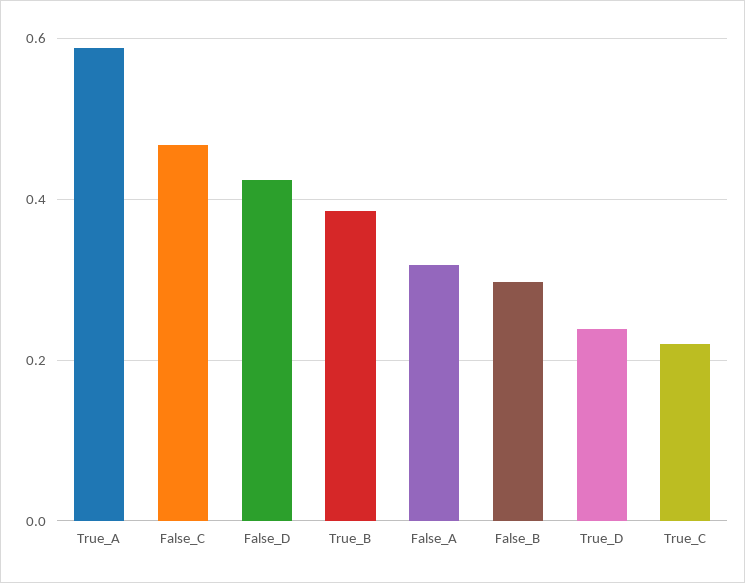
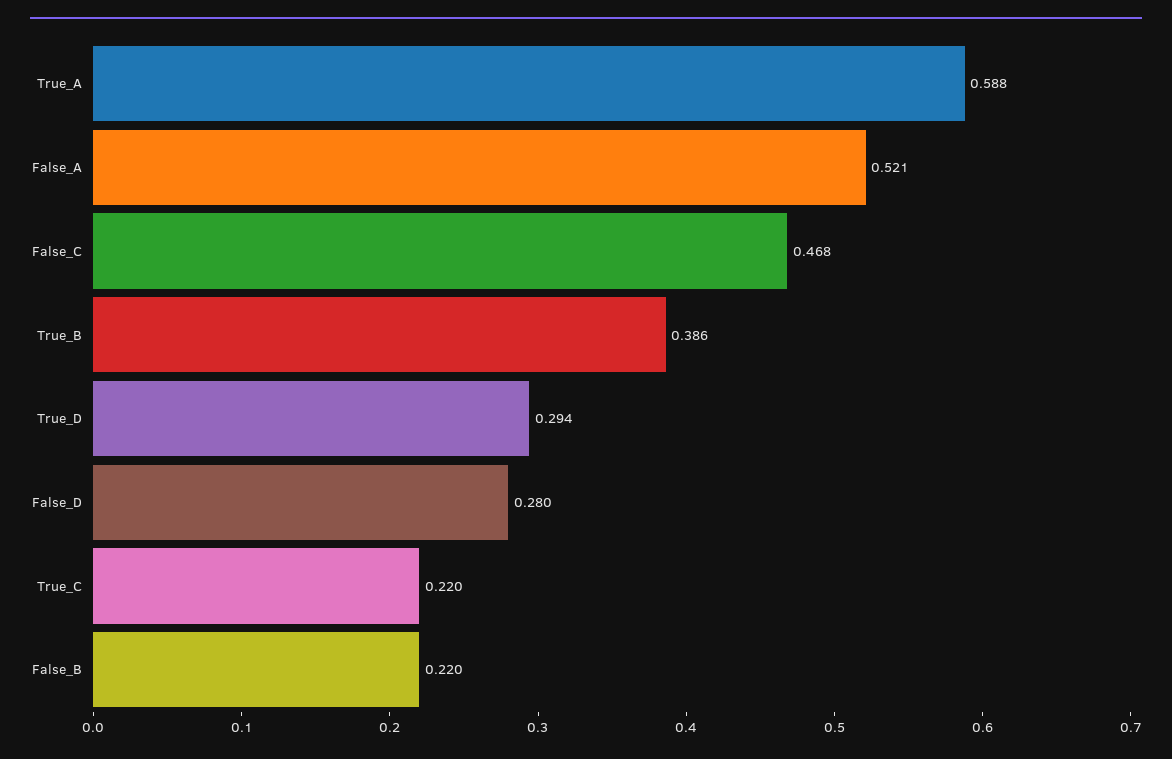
  {
    "True_A": 0.588,
    "False_C": 0.468,
-   "False_D": 0.42,
+   "False_D": 0.28,
    "True_B": 0.386,
-   "False_A": 0.32,
+   "False_A": 0.521,
-   "False_B": 0.3,
+   "False_B": 0.22,
-   "True_D": 0.24,
+   "True_D": 0.294,
    "True_C": 0.22
  }

